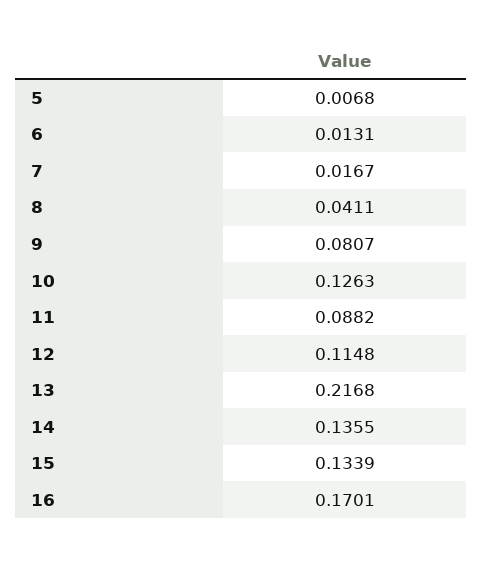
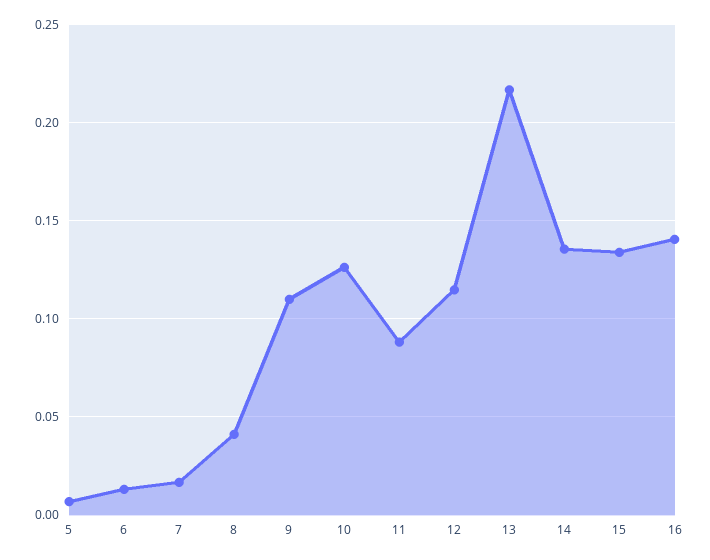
  {
    "5": 0.0068,
    "6": 0.0131,
    "7": 0.0167,
    "8": 0.0411,
-   "9": 0.0807,
+   "9": 0.11,
    "10": 0.1263,
    "11": 0.0882,
    "12": 0.1148,
    "13": 0.2168,
    "14": 0.1355,
    "15": 0.1339,
-   "16": 0.1701
+   "16": 0.14
  }

